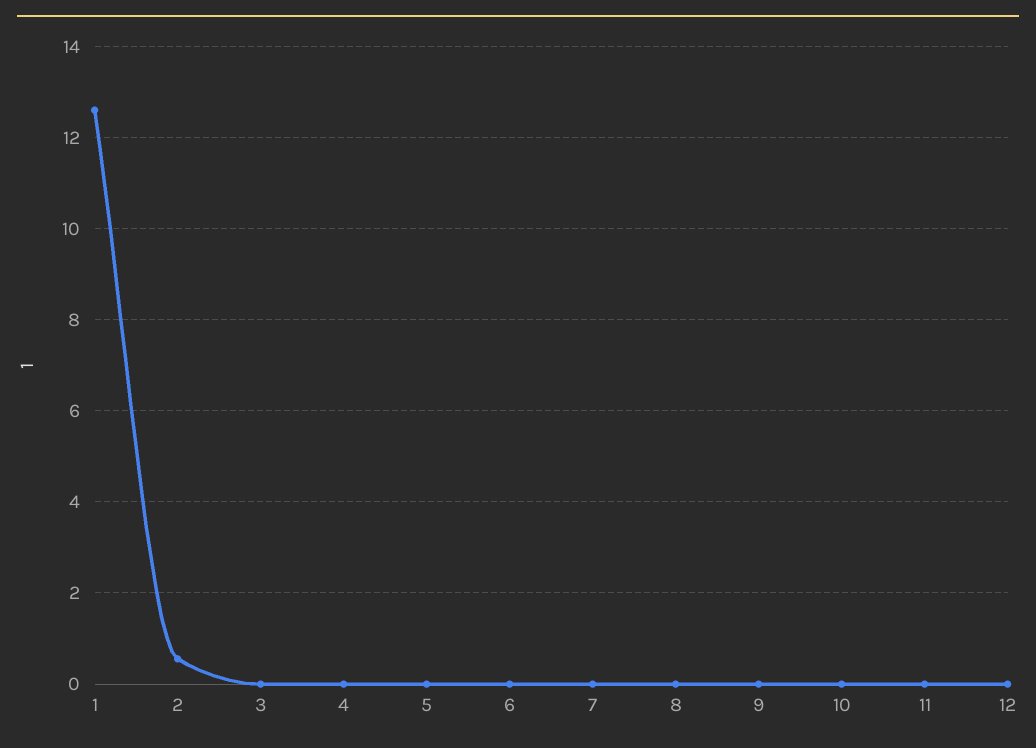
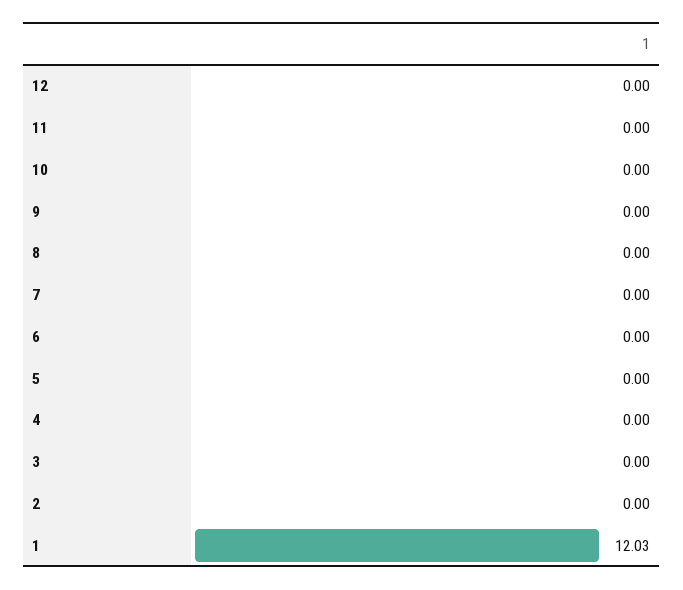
  {
-   "1": 12.6,
+   "1": 12.03,
-   "2": 0.6,
+   "2": 0,
    "3": 0,
    "4": 0,
    "5": 0,
    "6": 0,
    "7": 0,
    "8": 0,
    "9": 0,
    "10": 0,
    "11": 0,
    "12": 0
  }

